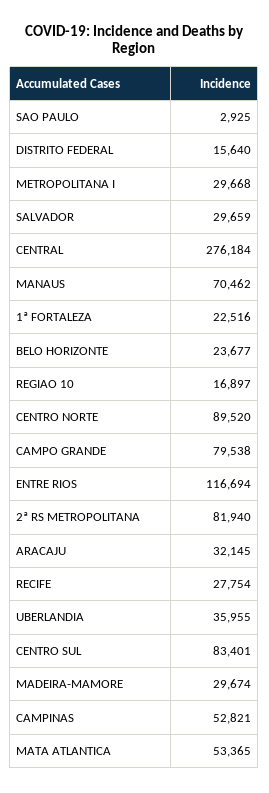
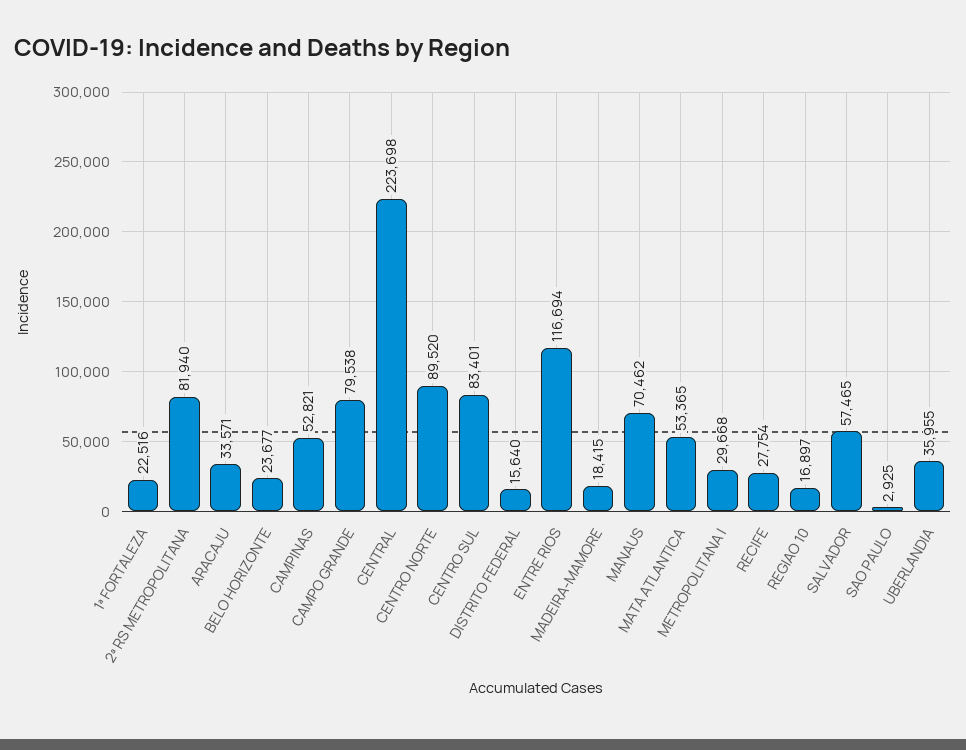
  {
    "SAO PAULO": 2925,
    "DISTRITO FEDERAL": 15640,
    "METROPOLITANA I": 29668,
-   "SALVADOR": 29659,
+   "SALVADOR": 57465,
-   "CENTRAL": 276184,
+   "CENTRAL": 223698,
    "MANAUS": 70462,
    "1ª FORTALEZA": 22516,
    "BELO HORIZONTE": 23677,
    "REGIAO 10": 16897,
    "CENTRO NORTE": 89520,
    "CAMPO GRANDE": 79538,
    "ENTRE RIOS": 116694,
    "2ª RS METROPOLITANA": 81940,
-   "ARACAJU": 32145,
+   "ARACAJU": 33571,
    "RECIFE": 27754,
    "UBERLANDIA": 35955,
    "CENTRO SUL": 83401,
-   "MADEIRA-MAMORE": 29674,
+   "MADEIRA-MAMORE": 18415,
    "CAMPINAS": 52821,
    "MATA ATLANTICA": 53365
  }

